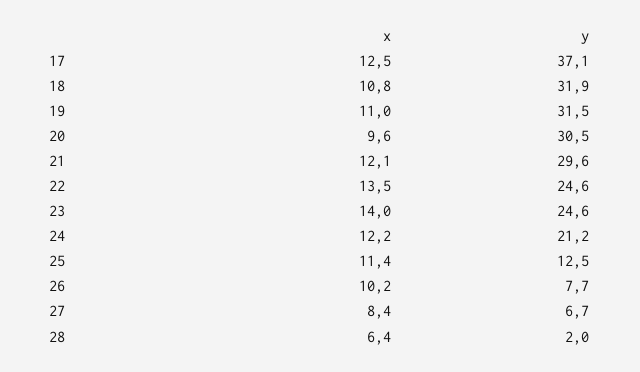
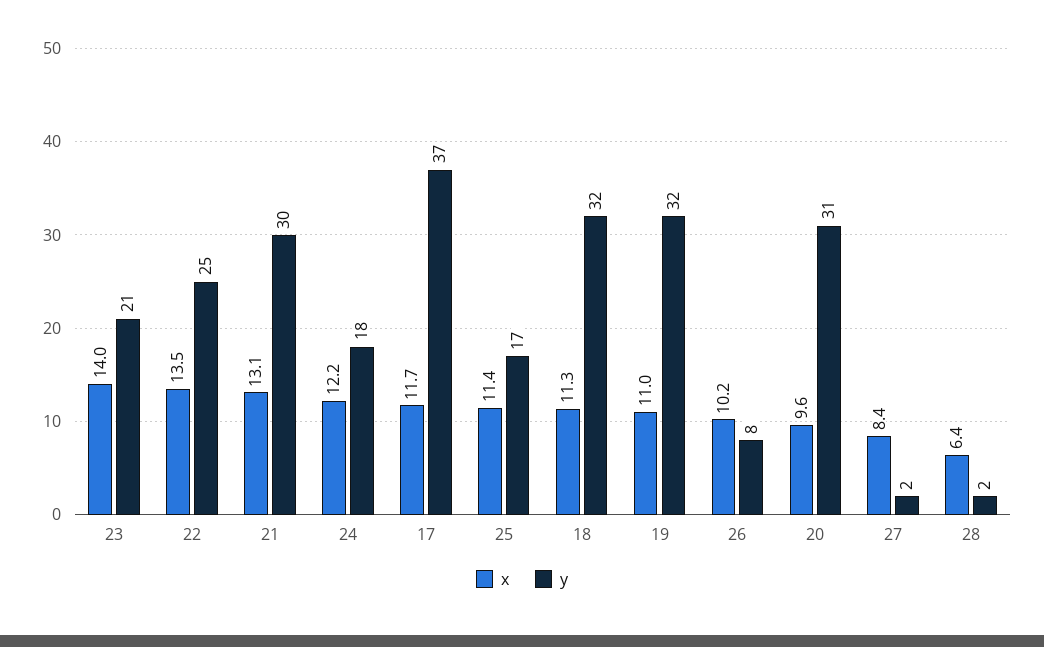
  {
    "x": {
-     "17": 12.5,
+     "17": 11.7,
-     "18": 10.8,
+     "18": 11.3,
      "19": 11,
      "20": 9.6,
-     "21": 12.1,
+     "21": 13.1,
      "22": 13.5,
      "23": 14,
      "24": 12.2,
      "25": 11.4,
      "26": 10.2,
      "27": 8.4,
      "28": 6.4
    },
    "y": {
      "17": 37.1,
      "18": 31.9,
      "19": 31.5,
      "20": 30.5,
      "21": 29.6,
      "22": 24.6,
-     "23": 24.6,
+     "23": 21,
-     "24": 21.2,
+     "24": 18,
-     "25": 12.5,
+     "25": 17,
      "26": 7.7,
-     "27": 6.7,
+     "27": 2,
      "28": 2
    }
  }

